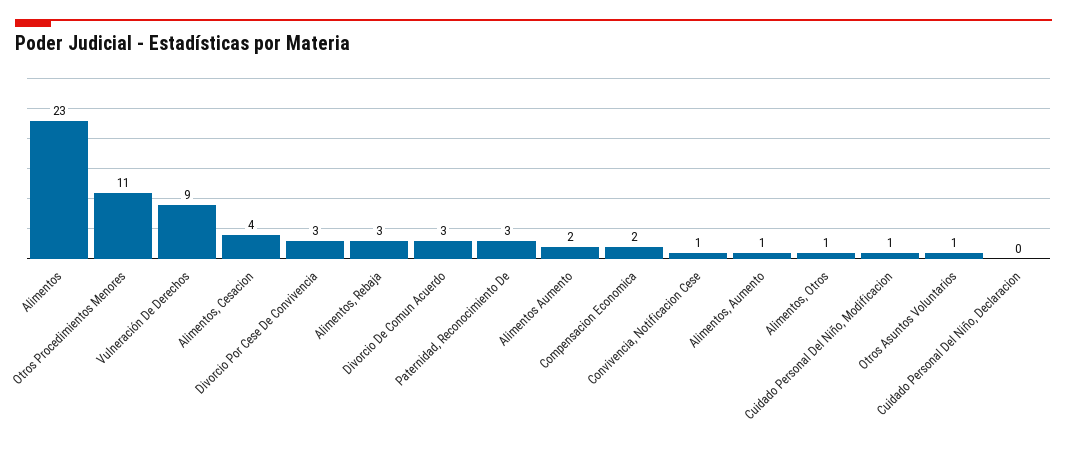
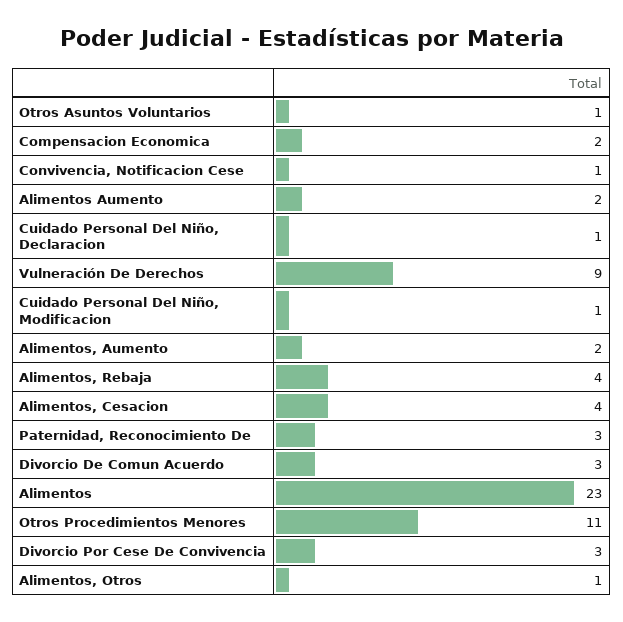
  {
    "Alimentos": 23,
    "Otros Procedimientos Menores": 11,
    "Vulneración De Derechos": 9,
    "Alimentos, Cesacion": 4,
    "Divorcio Por Cese De Convivencia": 3,
-   "Alimentos, Rebaja": 3,
+   "Alimentos, Rebaja": 4,
    "Divorcio De Comun Acuerdo": 3,
    "Paternidad, Reconocimiento De": 3,
    "Alimentos Aumento": 2,
    "Compensacion Economica": 2,
    "Convivencia, Notificacion Cese": 1,
-   "Alimentos, Aumento": 1,
+   "Alimentos, Aumento": 2,
    "Alimentos, Otros": 1,
    "Cuidado Personal Del Niño, Modificacion": 1,
    "Otros Asuntos Voluntarios": 1,
-   "Cuidado Personal Del Niño, Declaracion": 0
+   "Cuidado Personal Del Niño, Declaracion": 1
  }

